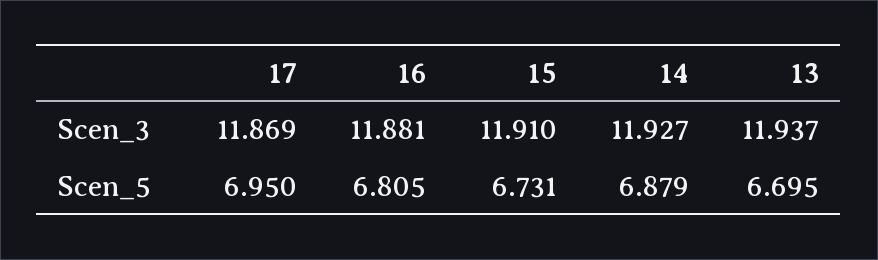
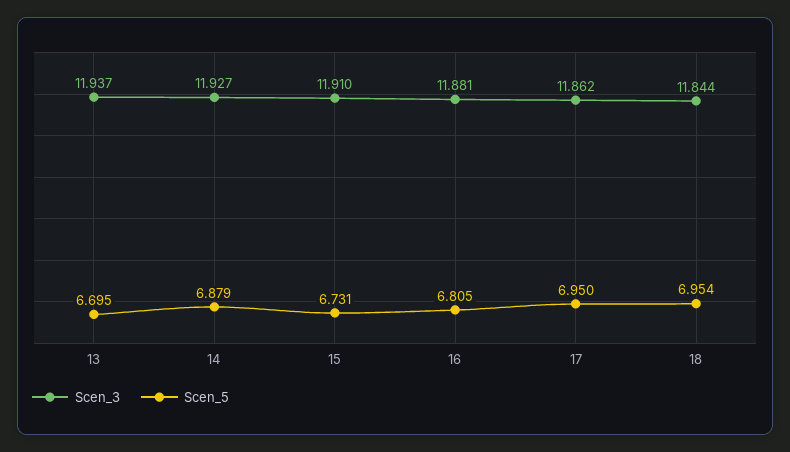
  {
    "Scen_3": {
-     "17": 11.869,
+     "17": 11.862,
      "16": 11.881,
      "15": 11.91,
      "14": 11.927,
-     "13": 11.937
+     "13": 11.937,
+     "18": 11.844
    },
    "Scen_5": {
      "17": 6.95,
      "16": 6.805,
      "15": 6.731,
      "14": 6.879,
-     "13": 6.695
+     "13": 6.695,
+     "18": 6.954
    }
  }

